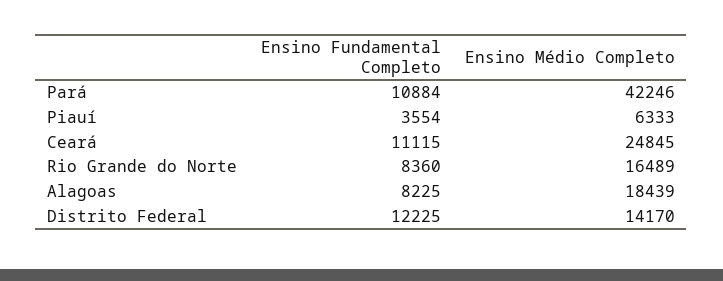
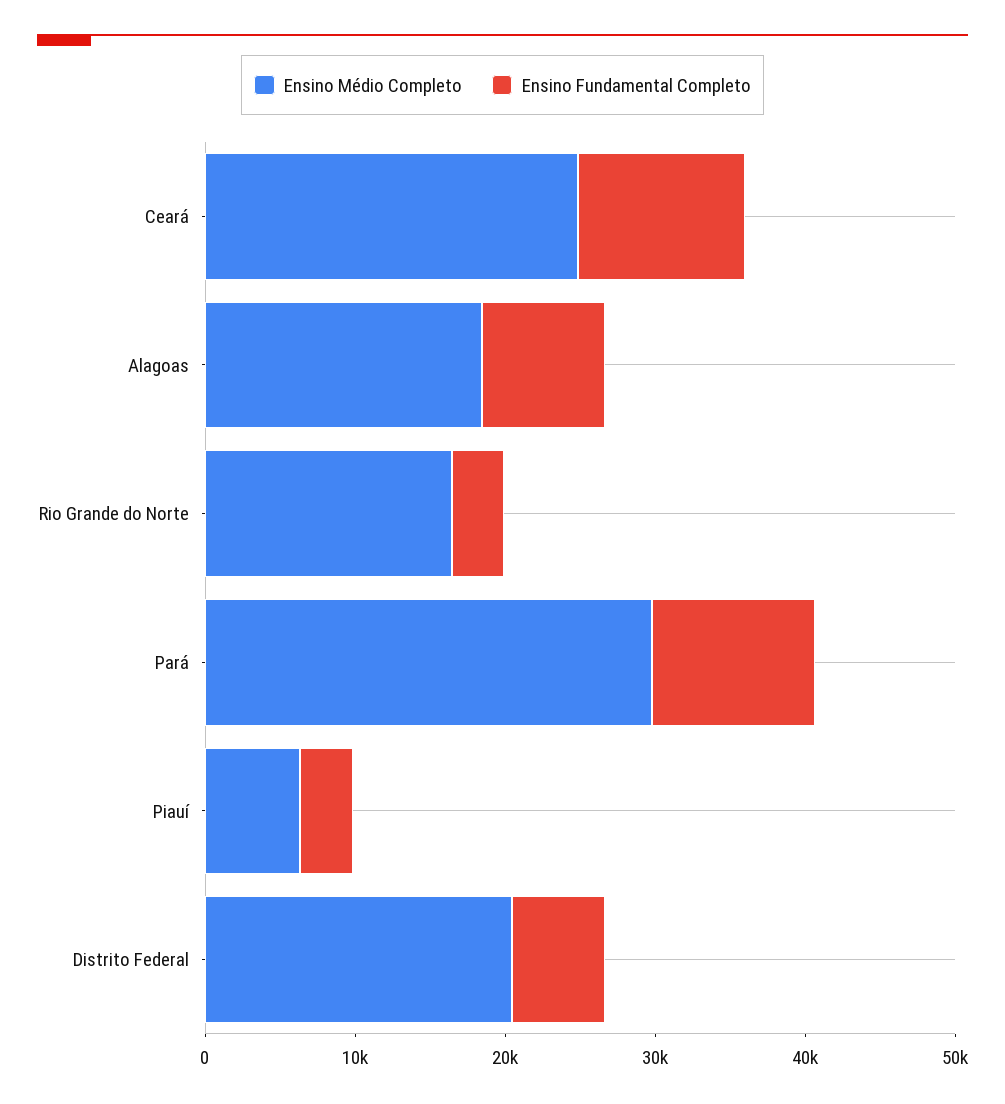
  {
    "Ensino Fundamental Completo": {
      "Pará": 10884,
      "Piauí": 3554,
      "Ceará": 11115,
-     "Rio Grande do Norte": 8360,
+     "Rio Grande do Norte": 4000,
      "Alagoas": 8225,
-     "Distrito Federal": 12225
+     "Distrito Federal": 6000
    },
    "Ensino Médio Completo": {
-     "Pará": 42246,
+     "Pará": 30000,
      "Piauí": 6333,
      "Ceará": 24845,
      "Rio Grande do Norte": 16489,
      "Alagoas": 18439,
-     "Distrito Federal": 14170
+     "Distrito Federal": 20000
    }
  }

